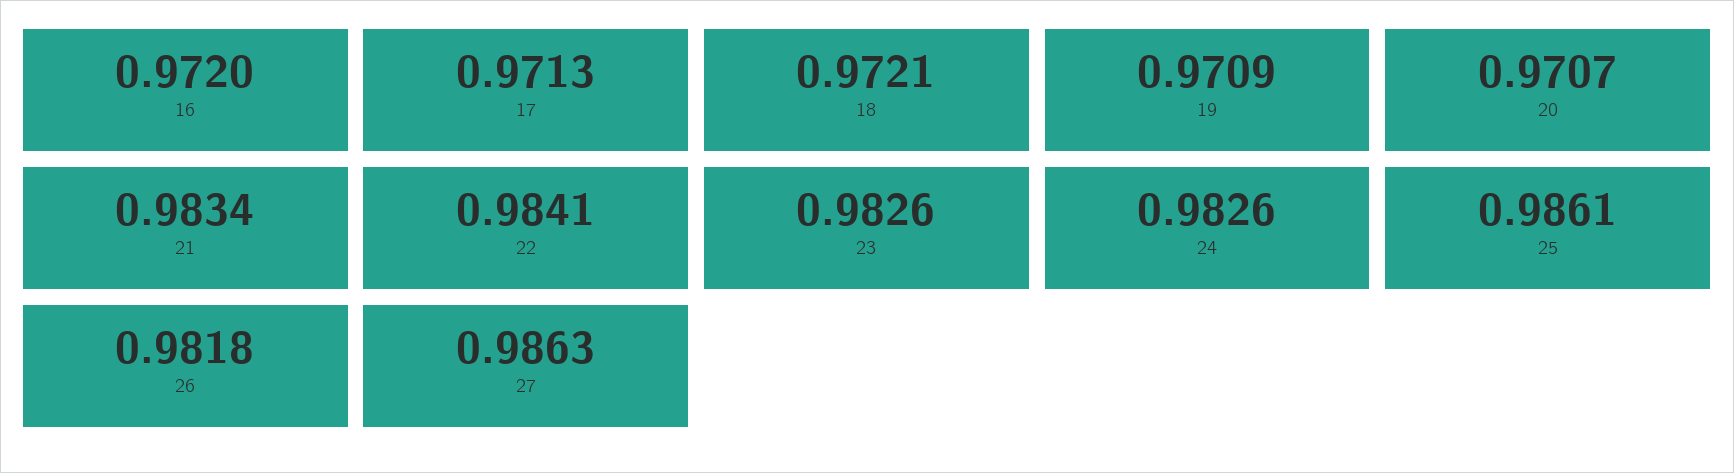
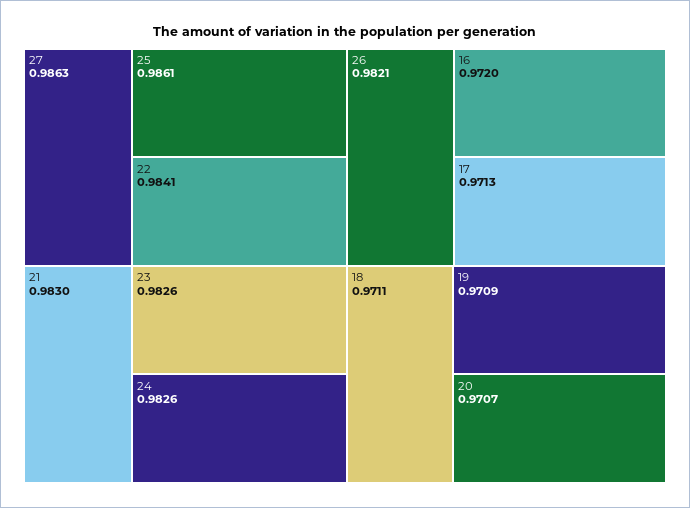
  {
    "16": 0.972,
    "17": 0.9713,
-   "18": 0.9721,
+   "18": 0.9711,
    "19": 0.9709,
    "20": 0.9707,
-   "21": 0.9834,
+   "21": 0.983,
    "22": 0.9841,
    "23": 0.9826,
    "24": 0.9826,
    "25": 0.9861,
-   "26": 0.9818,
+   "26": 0.9821,
    "27": 0.9863
  }

